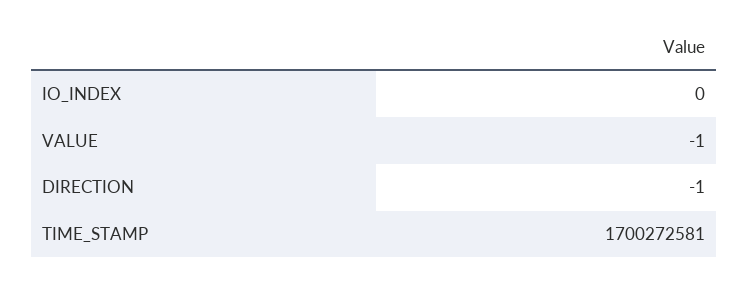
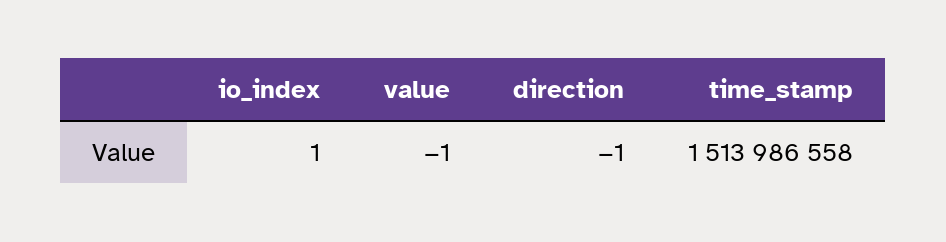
  {
-   "IO_INDEX": 0,
+   "IO_INDEX": 1,
    "VALUE": -1,
    "DIRECTION": -1,
-   "TIME_STAMP": 1700272581
+   "TIME_STAMP": 1513986558
  }

